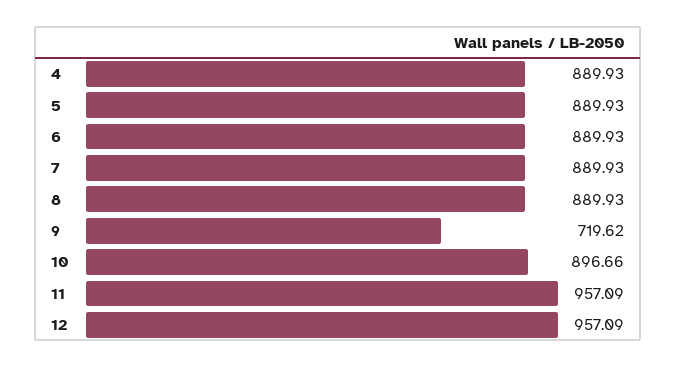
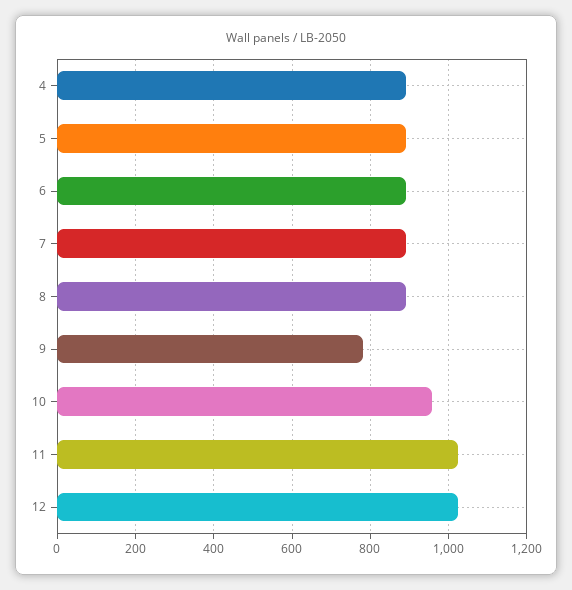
  {
    "4": 889.93,
    "5": 889.93,
    "6": 889.93,
    "7": 889.93,
    "8": 889.93,
-   "9": 719.62,
+   "9": 780,
-   "10": 896.66,
+   "10": 960,
-   "11": 957.09,
+   "11": 1020,
-   "12": 957.09
+   "12": 1020
  }

